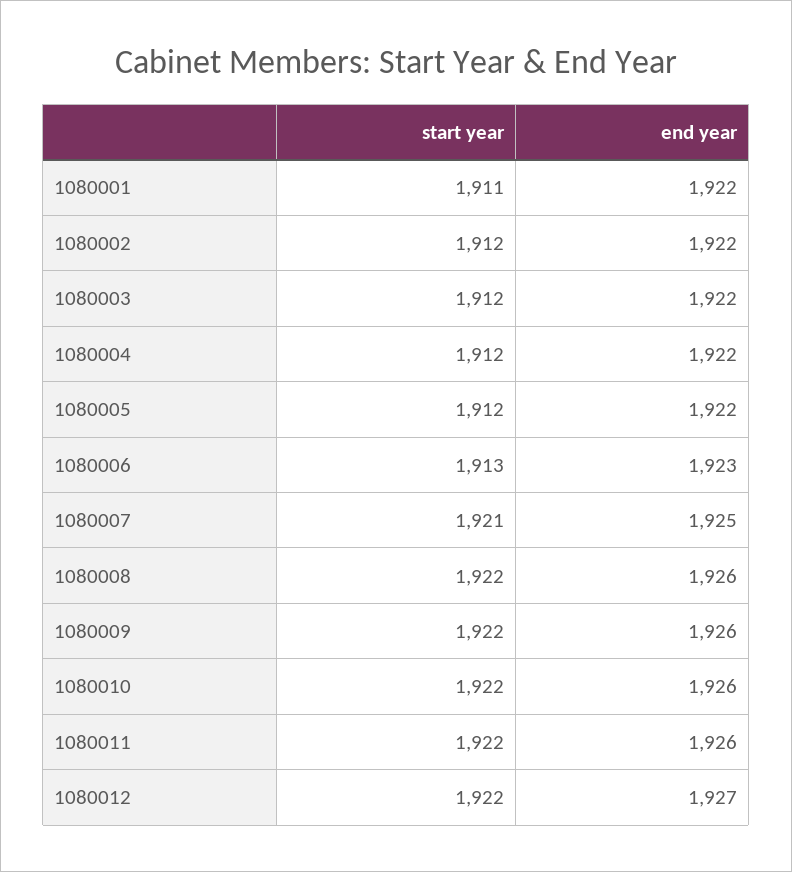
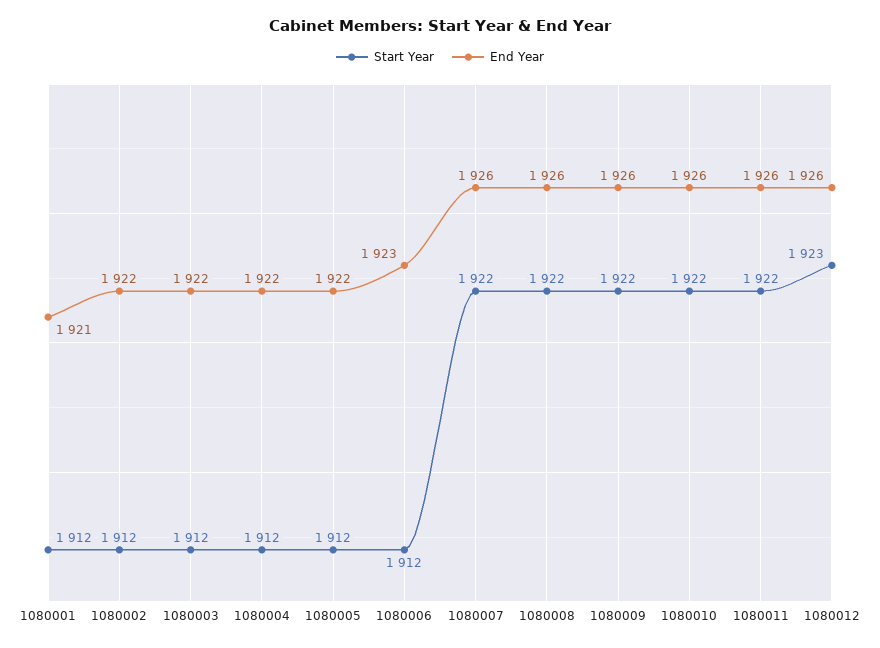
  {
    "start year": {
-     "1080001": 1911,
+     "1080001": 1912,
      "1080002": 1912,
      "1080003": 1912,
      "1080004": 1912,
      "1080005": 1912,
-     "1080006": 1913,
+     "1080006": 1912,
-     "1080007": 1921,
+     "1080007": 1922,
      "1080008": 1922,
      "1080009": 1922,
      "1080010": 1922,
      "1080011": 1922,
-     "1080012": 1922
+     "1080012": 1923
    },
    "end year": {
-     "1080001": 1922,
+     "1080001": 1921,
      "1080002": 1922,
      "1080003": 1922,
      "1080004": 1922,
      "1080005": 1922,
      "1080006": 1923,
-     "1080007": 1925,
+     "1080007": 1926,
      "1080008": 1926,
      "1080009": 1926,
      "1080010": 1926,
      "1080011": 1926,
-     "1080012": 1927
+     "1080012": 1926
    }
  }

